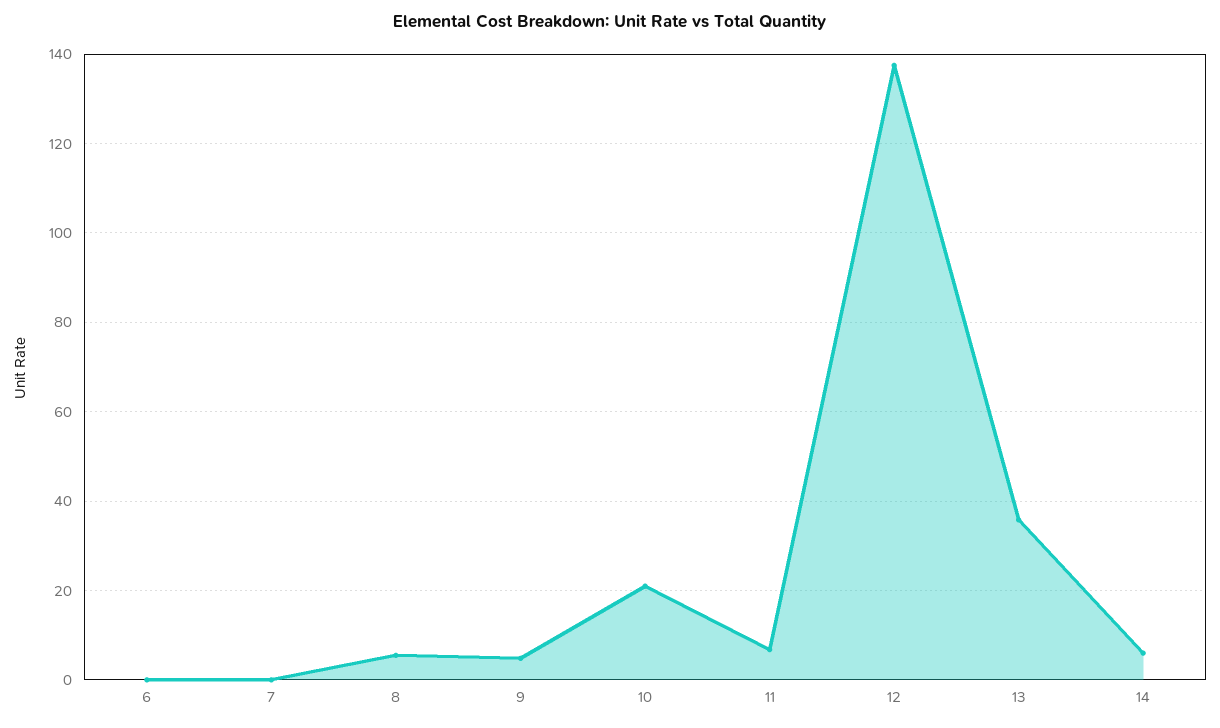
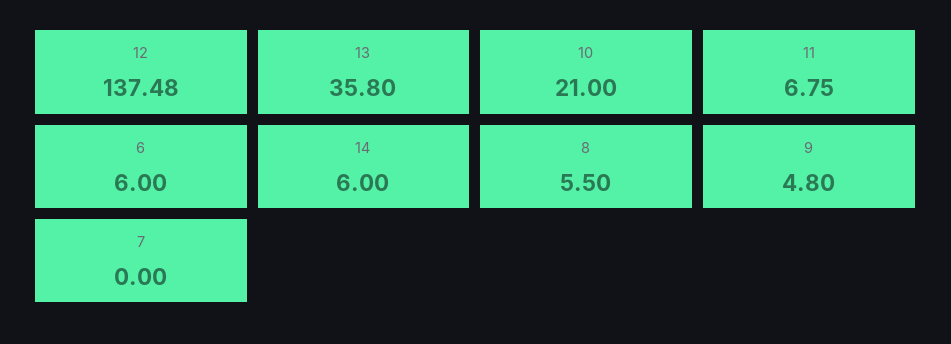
  {
-   "6": 0,
+   "6": 6,
    "7": 0,
    "8": 5.5,
    "9": 4.8,
    "10": 21,
    "11": 6.75,
    "12": 137.48,
    "13": 35.8,
    "14": 6
  }

